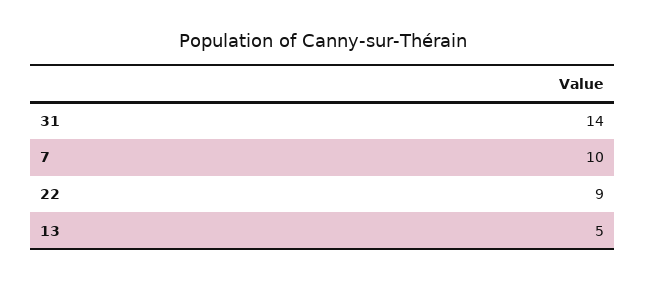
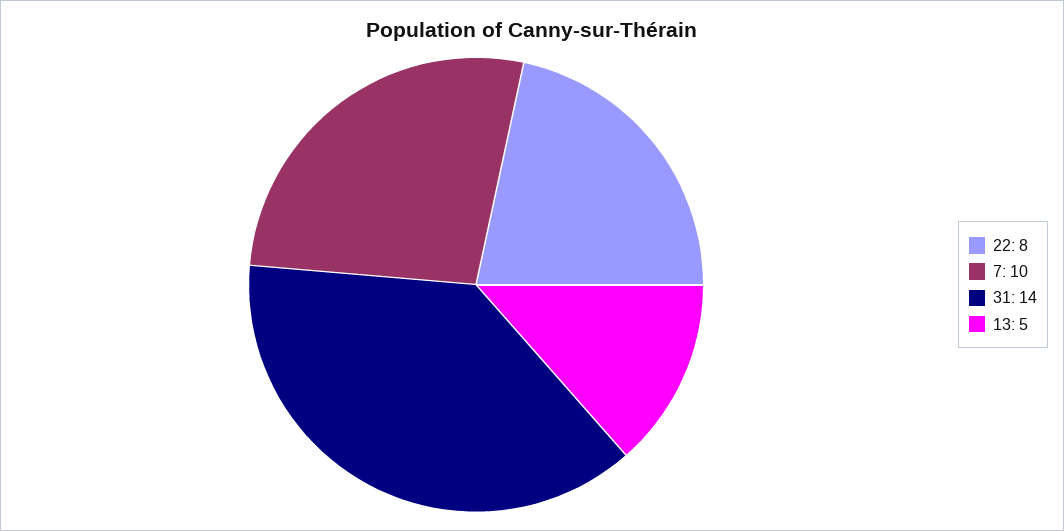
  {
    "31": 14,
    "7": 10,
-   "22": 9,
+   "22": 8,
    "13": 5
  }

